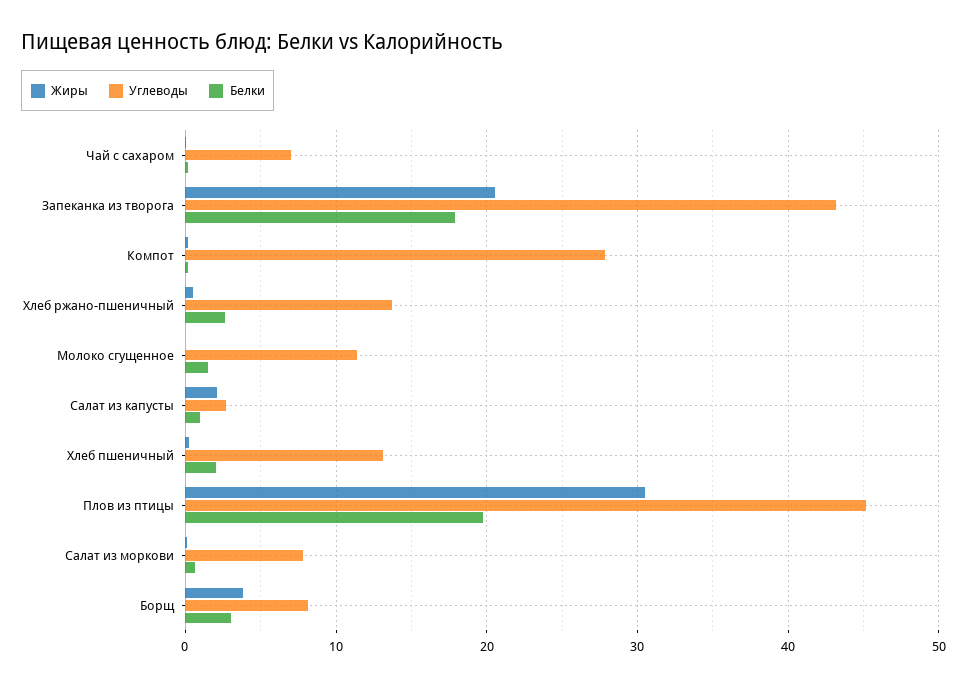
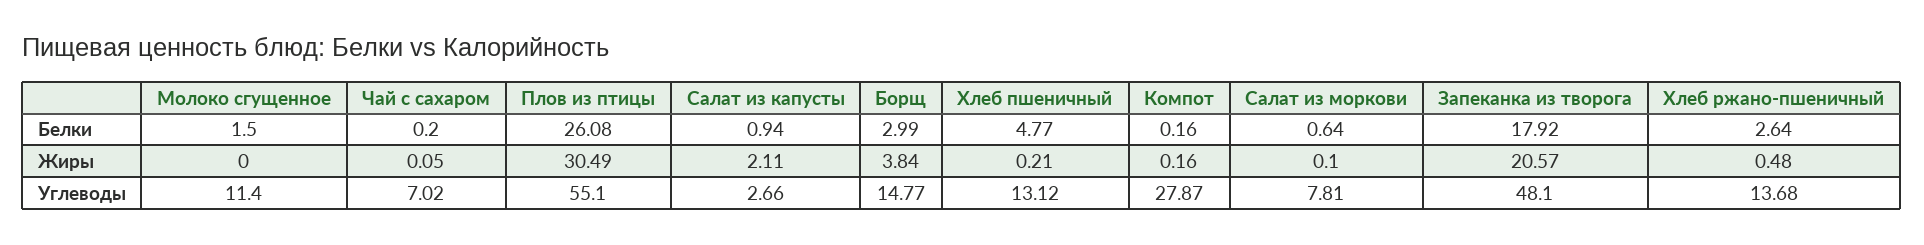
  {
    "Жиры": {
      "Чай с сахаром": 0.05,
      "Запеканка из творога": 20.57,
      "Компот": 0.16,
      "Хлеб ржано-пшеничный": 0.48,
      "Молоко сгущенное": 0,
      "Салат из капусты": 2.11,
      "Хлеб пшеничный": 0.21,
      "Плов из птицы": 30.49,
      "Салат из моркови": 0.1,
      "Борщ": 3.84
    },
    "Углеводы": {
      "Чай с сахаром": 7.02,
-     "Запеканка из творога": 43,
+     "Запеканка из творога": 48.1,
      "Компот": 27.87,
      "Хлеб ржано-пшеничный": 13.68,
      "Молоко сгущенное": 11.4,
      "Салат из капусты": 2.66,
      "Хлеб пшеничный": 13.12,
-     "Плов из птицы": 45,
+     "Плов из птицы": 55.1,
      "Салат из моркови": 7.81,
-     "Борщ": 8
+     "Борщ": 14.77
    },
    "Белки": {
      "Чай с сахаром": 0.2,
      "Запеканка из творога": 17.92,
      "Компот": 0.16,
      "Хлеб ржано-пшеничный": 2.64,
      "Молоко сгущенное": 1.5,
      "Салат из капусты": 0.94,
-     "Хлеб пшеничный": 2,
+     "Хлеб пшеничный": 4.77,
-     "Плов из птицы": 20,
+     "Плов из птицы": 26.08,
      "Салат из моркови": 0.64,
      "Борщ": 2.99
    }
  }

